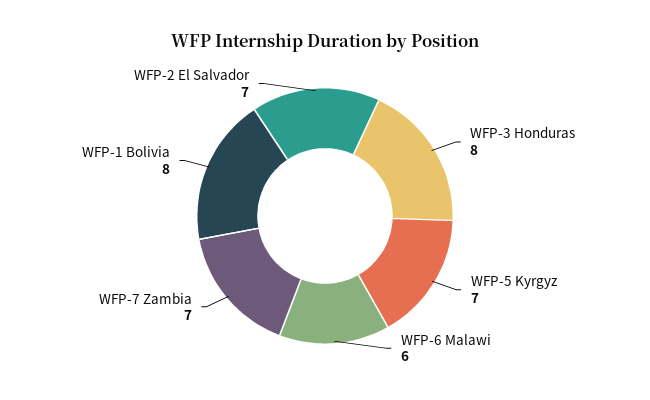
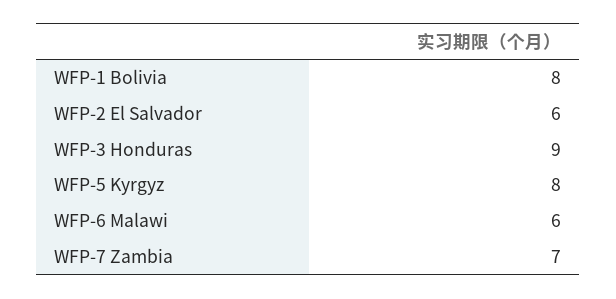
  {
-   "WFP-3 Honduras": 8,
+   "WFP-3 Honduras": 9,
-   "WFP-5 Kyrgyz": 7,
+   "WFP-5 Kyrgyz": 8,
    "WFP-6 Malawi": 6,
    "WFP-7 Zambia": 7,
    "WFP-1 Bolivia": 8,
-   "WFP-2 El Salvador": 7
+   "WFP-2 El Salvador": 6
  }

